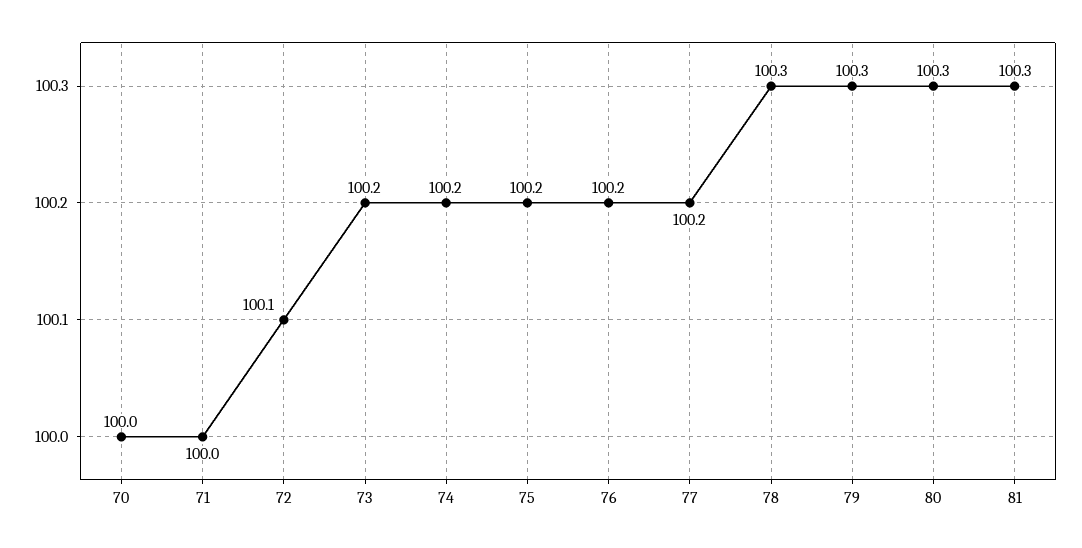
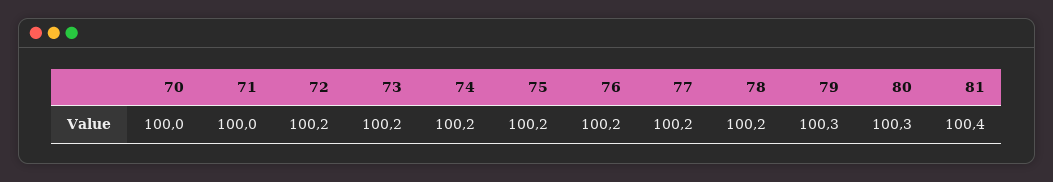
  {
    "70": 100,
    "71": 100,
-   "72": 100.1,
+   "72": 100.2,
    "73": 100.2,
    "74": 100.2,
    "75": 100.2,
    "76": 100.2,
    "77": 100.2,
-   "78": 100.3,
+   "78": 100.2,
    "79": 100.3,
    "80": 100.3,
-   "81": 100.3
+   "81": 100.4
  }

